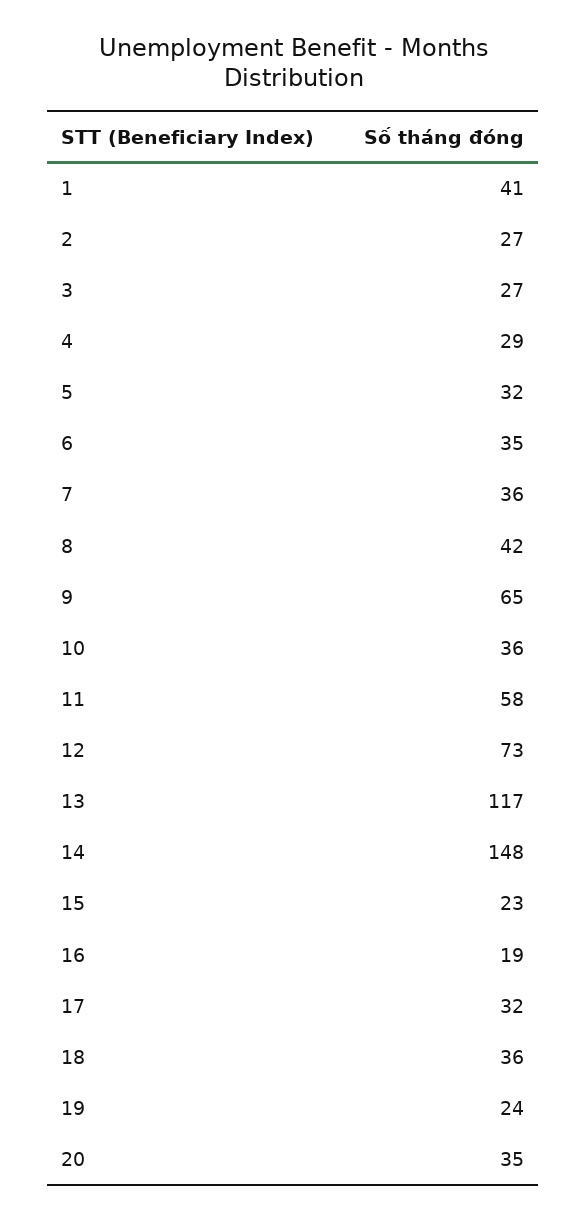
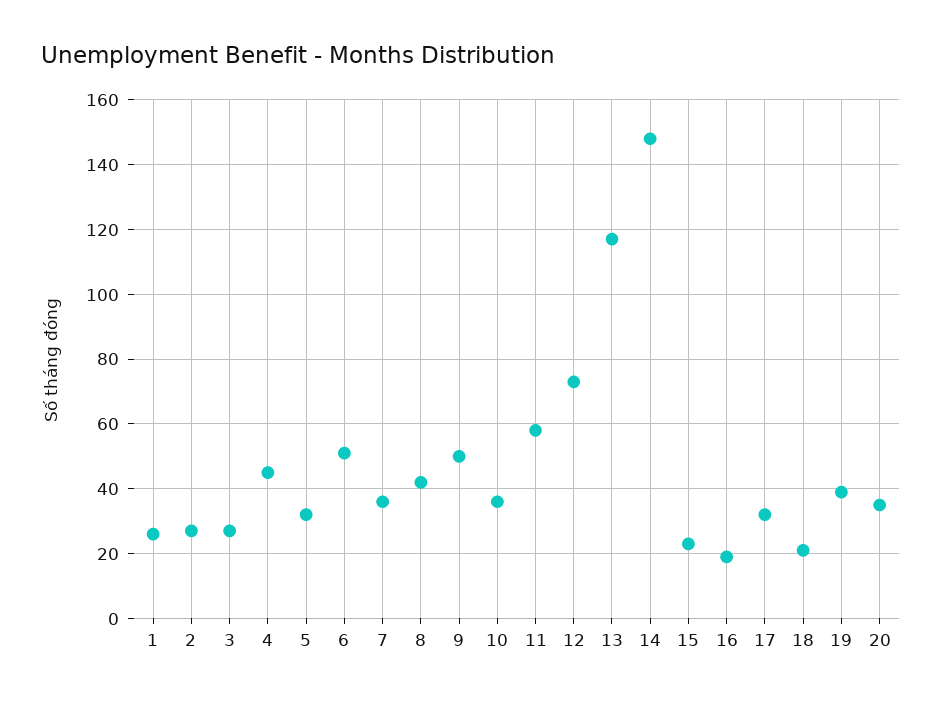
  {
-   "1": 41,
+   "1": 25,
    "2": 27,
    "3": 27,
-   "4": 29,
+   "4": 45,
    "5": 32,
-   "6": 35,
+   "6": 50,
    "7": 36,
    "8": 42,
-   "9": 65,
+   "9": 50,
    "10": 36,
    "11": 58,
    "12": 73,
    "13": 117,
    "14": 148,
    "15": 23,
    "16": 19,
    "17": 32,
-   "18": 36,
+   "18": 20,
-   "19": 24,
+   "19": 40,
    "20": 35
  }

